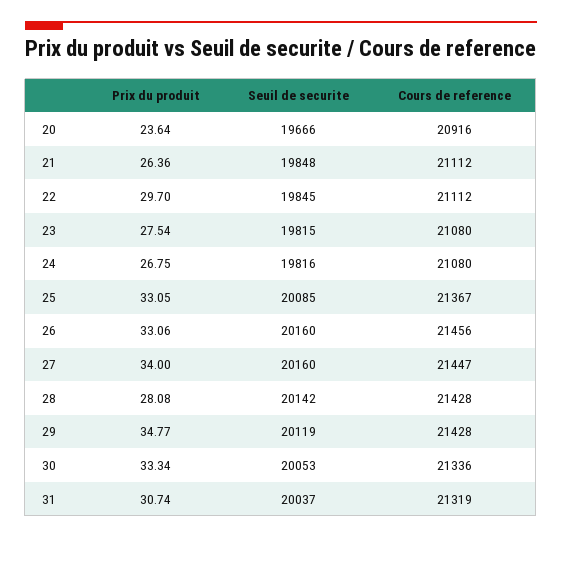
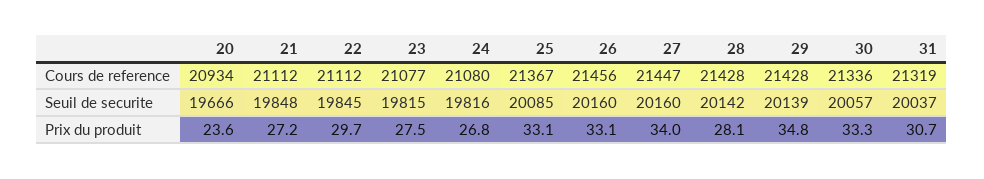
  {
    "Prix du produit": {
      "20": 23.64,
-     "21": 26.36,
+     "21": 27.2,
      "22": 29.7,
      "23": 27.54,
      "24": 26.75,
      "25": 33.05,
      "26": 33.06,
      "27": 34,
      "28": 28.08,
      "29": 34.77,
      "30": 33.34,
      "31": 30.74
    },
    "Seuil de securite": {
      "20": 19666,
      "21": 19848,
      "22": 19845,
      "23": 19815,
      "24": 19816,
      "25": 20085,
      "26": 20160,
      "27": 20160,
      "28": 20142,
-     "29": 20119,
+     "29": 20139,
-     "30": 20053,
+     "30": 20057,
      "31": 20037
    },
    "Cours de reference": {
-     "20": 20916,
+     "20": 20934,
      "21": 21112,
      "22": 21112,
-     "23": 21080,
+     "23": 21077,
      "24": 21080,
      "25": 21367,
      "26": 21456,
      "27": 21447,
      "28": 21428,
      "29": 21428,
      "30": 21336,
      "31": 21319
    }
  }

